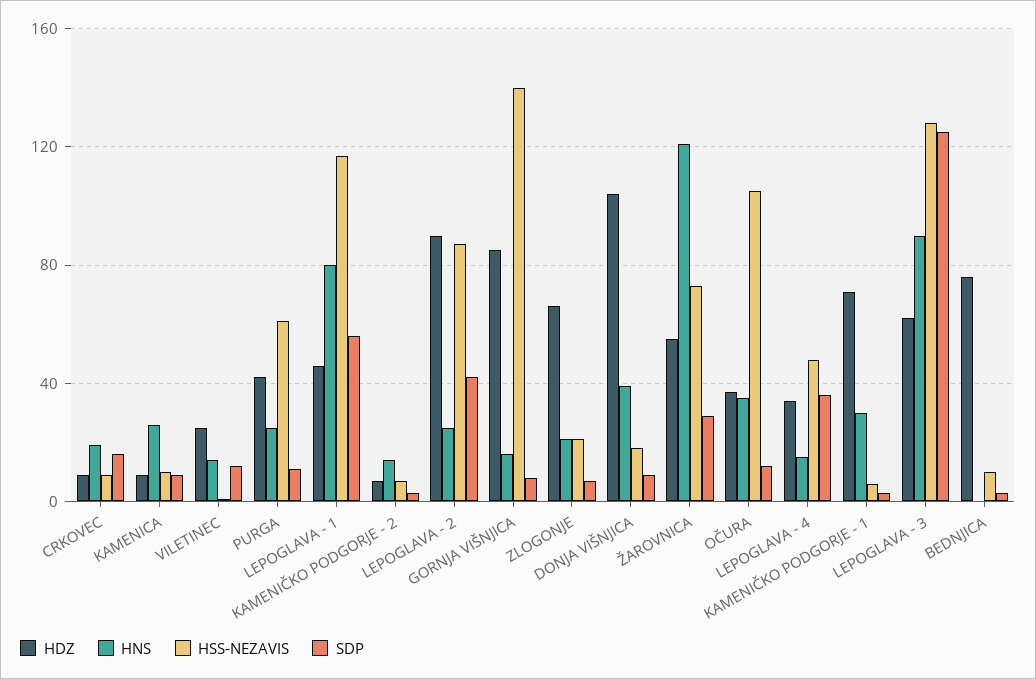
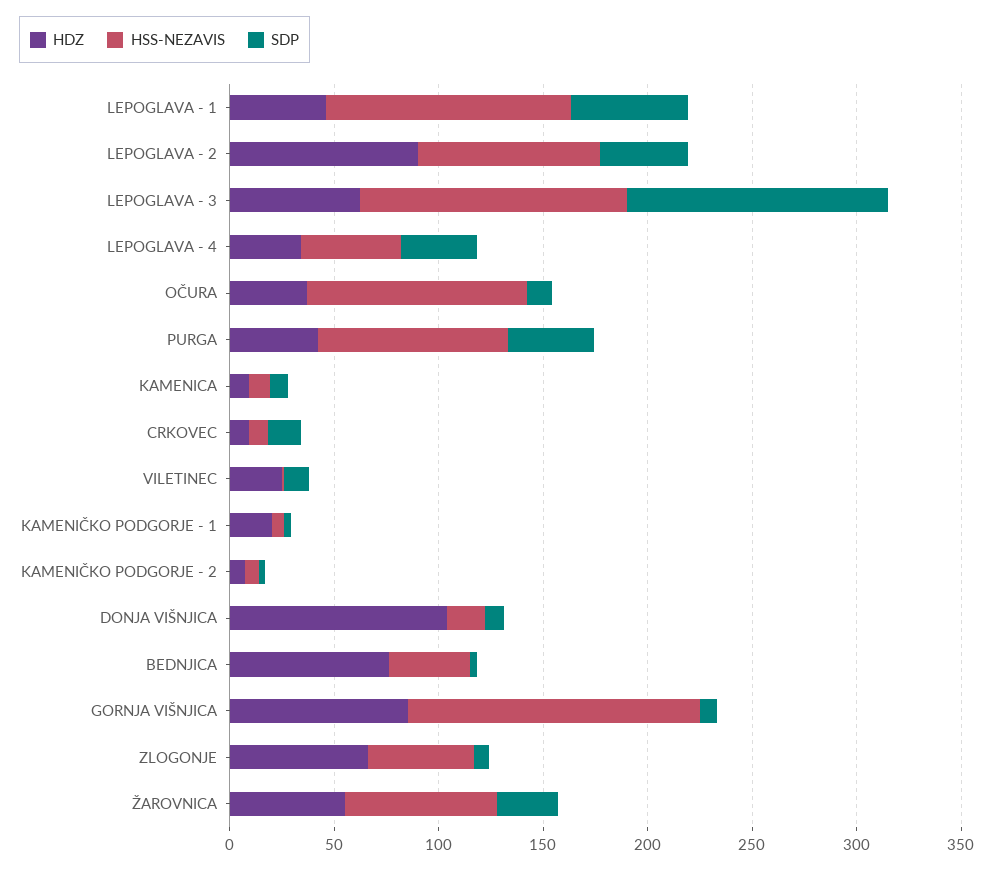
  {
    "HDZ": {
      "CRKOVEC": 10,
      "KAMENICA": 10,
      "VILETINEC": 25,
      "PURGA": 40,
      "LEPOGLAVA - 1": 45,
      "KAMENIČKO PODGORJE - 2": 5,
      "LEPOGLAVA - 2": 90,
      "GORNJA VIŠNJICA": 85,
      "ZLOGONJE": 65,
      "DONJA VIŠNJICA": 105,
      "ŽAROVNICA": 55,
      "OČURA": 35,
      "LEPOGLAVA - 4": 35,
-     "KAMENIČKO PODGORJE - 1": 70,
+     "KAMENIČKO PODGORJE - 1": 20,
      "LEPOGLAVA - 3": 60,
      "BEDNJICA": 75
    },
-   "HNS": {
-     "CRKOVEC": 20,
-     "KAMENICA": 25,
-     "VILETINEC": 15,
-     "PURGA": 25,
-     "LEPOGLAVA - 1": 80,
-     "KAMENIČKO PODGORJE - 2": 15,
-     "LEPOGLAVA - 2": 25,
-     "GORNJA VIŠNJICA": 15,
-     "ZLOGONJE": 20,
-     "DONJA VIŠNJICA": 40,
-     "ŽAROVNICA": 120,
-     "OČURA": 35,
-     "LEPOGLAVA - 4": 15,
-     "KAMENIČKO PODGORJE - 1": 30,
-     "LEPOGLAVA - 3": 90,
-     "BEDNJICA": 0
-   },
    "HSS-NEZAVIS": {
      "CRKOVEC": 10,
      "KAMENICA": 10,
      "VILETINEC": 0,
-     "PURGA": 60,
+     "PURGA": 90,
      "LEPOGLAVA - 1": 115,
      "KAMENIČKO PODGORJE - 2": 5,
      "LEPOGLAVA - 2": 85,
      "GORNJA VIŠNJICA": 140,
-     "ZLOGONJE": 20,
+     "ZLOGONJE": 50,
      "DONJA VIŠNJICA": 20,
      "ŽAROVNICA": 75,
      "OČURA": 105,
      "LEPOGLAVA - 4": 50,
      "KAMENIČKO PODGORJE - 1": 5,
      "LEPOGLAVA - 3": 130,
-     "BEDNJICA": 10
+     "BEDNJICA": 40
    },
    "SDP": {
      "CRKOVEC": 15,
      "KAMENICA": 10,
      "VILETINEC": 10,
-     "PURGA": 10,
+     "PURGA": 40,
      "LEPOGLAVA - 1": 55,
      "KAMENIČKO PODGORJE - 2": 5,
      "LEPOGLAVA - 2": 40,
      "GORNJA VIŠNJICA": 10,
      "ZLOGONJE": 5,
      "DONJA VIŠNJICA": 10,
      "ŽAROVNICA": 30,
      "OČURA": 10,
      "LEPOGLAVA - 4": 35,
      "KAMENIČKO PODGORJE - 1": 5,
      "LEPOGLAVA - 3": 125,
      "BEDNJICA": 5
    }
  }

